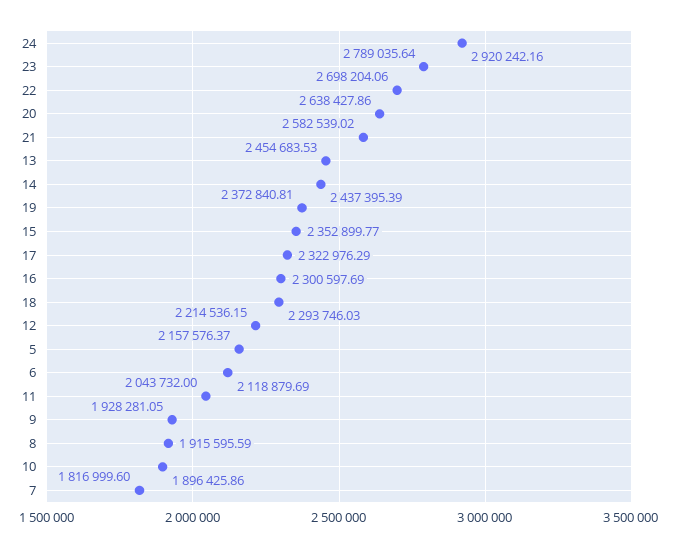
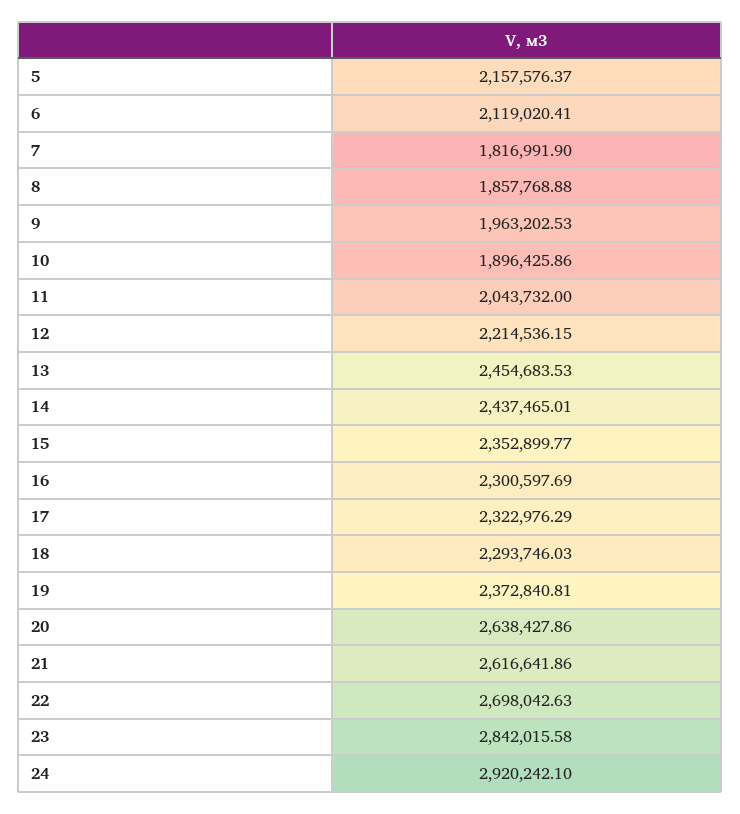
  {
-   "24": 2920242.16,
+   "24": 2920242.1,
-   "23": 2789035.64,
+   "23": 2842015.58,
-   "22": 2698204.06,
+   "22": 2698042.63,
    "20": 2638427.86,
-   "21": 2582539.02,
+   "21": 2616641.86,
    "13": 2454683.53,
-   "14": 2437395.39,
+   "14": 2437465.01,
    "19": 2372840.81,
    "15": 2352899.77,
    "17": 2322976.29,
    "16": 2300597.69,
    "18": 2293746.03,
    "12": 2214536.15,
    "5": 2157576.37,
-   "6": 2118879.69,
+   "6": 2119020.41,
    "11": 2043732,
-   "9": 1928281.05,
+   "9": 1963202.53,
-   "8": 1915595.59,
+   "8": 1857768.88,
    "10": 1896425.86,
-   "7": 1816999.6
+   "7": 1816991.9
  }

